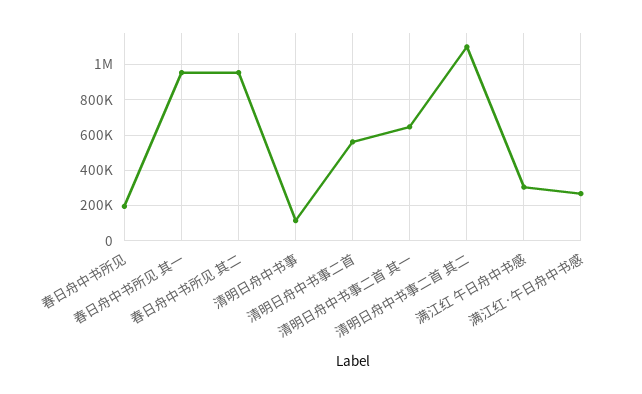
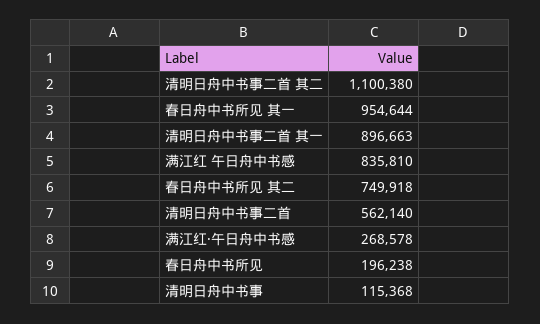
  {
    "春日舟中书所见": 196238,
    "春日舟中书所见 其一": 954644,
-   "春日舟中书所见 其二": 950000,
+   "春日舟中书所见 其二": 749918,
    "清明日舟中书事": 115368,
    "清明日舟中书事二首": 562140,
-   "清明日舟中书事二首 其一": 650000,
+   "清明日舟中书事二首 其一": 896663,
    "清明日舟中书事二首 其二": 1100380,
-   "满江红 午日舟中书感": 300000,
+   "满江红 午日舟中书感": 835810,
    "满江红·午日舟中书感": 268578
  }

